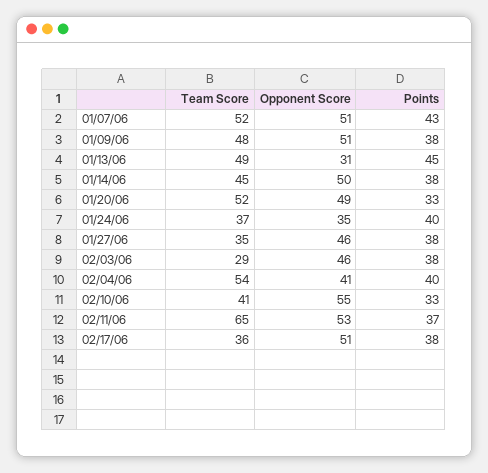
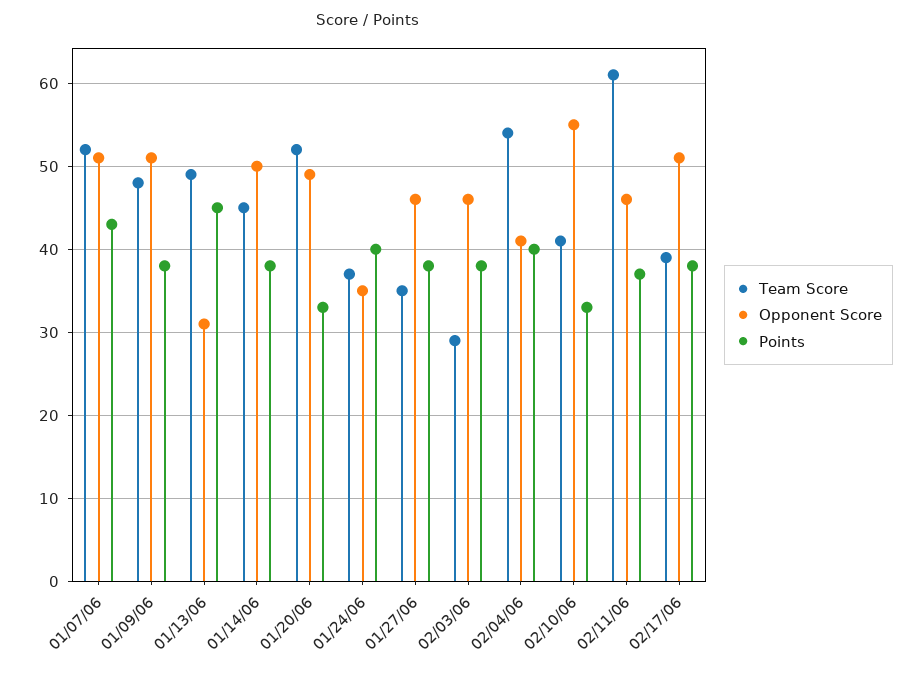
  {
    "Team Score": {
      "01/07/06": 52,
      "01/09/06": 48,
      "01/13/06": 49,
      "01/14/06": 45,
      "01/20/06": 52,
      "01/24/06": 37,
      "01/27/06": 35,
      "02/03/06": 29,
      "02/04/06": 54,
      "02/10/06": 41,
-     "02/11/06": 65,
+     "02/11/06": 61,
-     "02/17/06": 36
+     "02/17/06": 39
    },
    "Opponent Score": {
      "01/07/06": 51,
      "01/09/06": 51,
      "01/13/06": 31,
      "01/14/06": 50,
      "01/20/06": 49,
      "01/24/06": 35,
      "01/27/06": 46,
      "02/03/06": 46,
      "02/04/06": 41,
      "02/10/06": 55,
-     "02/11/06": 53,
+     "02/11/06": 46,
      "02/17/06": 51
    },
    "Points": {
      "01/07/06": 43,
      "01/09/06": 38,
      "01/13/06": 45,
      "01/14/06": 38,
      "01/20/06": 33,
      "01/24/06": 40,
      "01/27/06": 38,
      "02/03/06": 38,
      "02/04/06": 40,
      "02/10/06": 33,
      "02/11/06": 37,
      "02/17/06": 38
    }
  }

